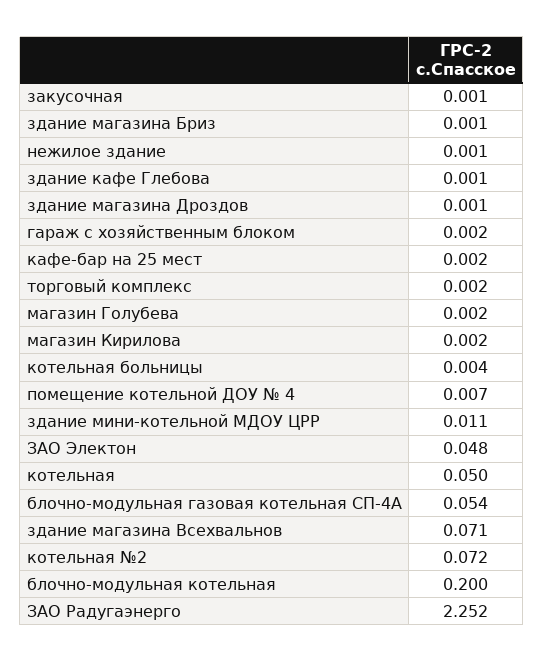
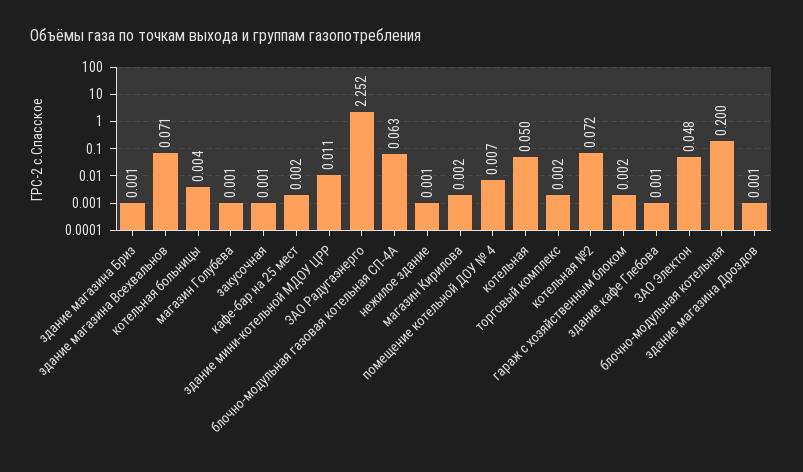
  {
    "закусочная": 0.001,
    "здание магазина Бриз": 0.001,
    "нежилое здание": 0.001,
    "здание кафе Глебова": 0.001,
    "здание магазина Дроздов": 0.001,
    "гараж с хозяйственным блоком": 0.002,
    "кафе-бар на 25 мест": 0.002,
    "торговый комплекс": 0.002,
-   "магазин Голубева": 0.002,
+   "магазин Голубева": 0.001,
    "магазин Кирилова": 0.002,
    "котельная больницы": 0.004,
    "помещение котельной ДОУ № 4": 0.007,
    "здание мини-котельной МДОУ ЦРР": 0.011,
    "ЗАО Электон": 0.048,
    "котельная": 0.05,
-   "блочно-модульная газовая котельная СП-4А": 0.054,
+   "блочно-модульная газовая котельная СП-4А": 0.063,
    "здание магазина Всехвальнов": 0.071,
    "котельная №2": 0.072,
    "блочно-модульная котельная": 0.2,
    "ЗАО Радугаэнерго": 2.252
  }

